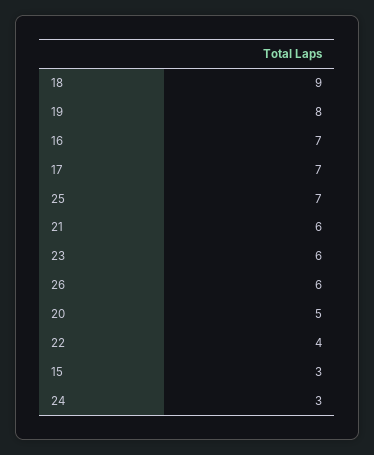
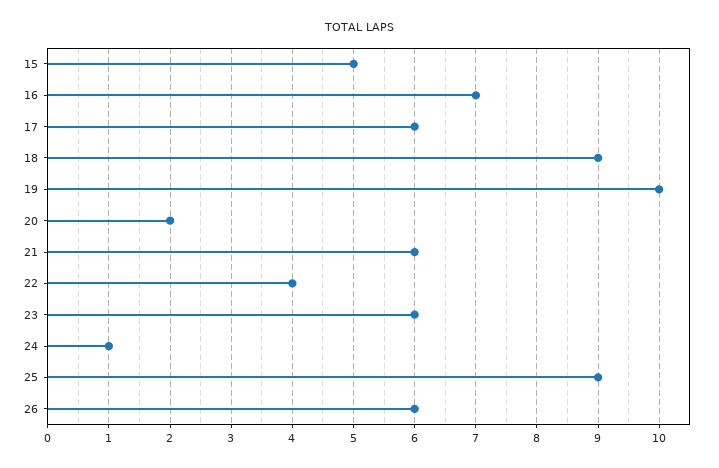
  {
    "18": 9,
-   "19": 8,
+   "19": 10,
    "16": 7,
-   "17": 7,
+   "17": 6,
-   "25": 7,
+   "25": 9,
    "21": 6,
    "23": 6,
    "26": 6,
-   "20": 5,
+   "20": 2,
    "22": 4,
-   "15": 3,
+   "15": 5,
-   "24": 3
+   "24": 1
  }

